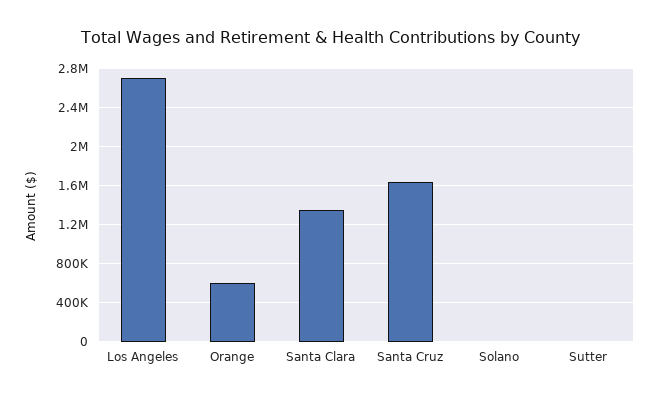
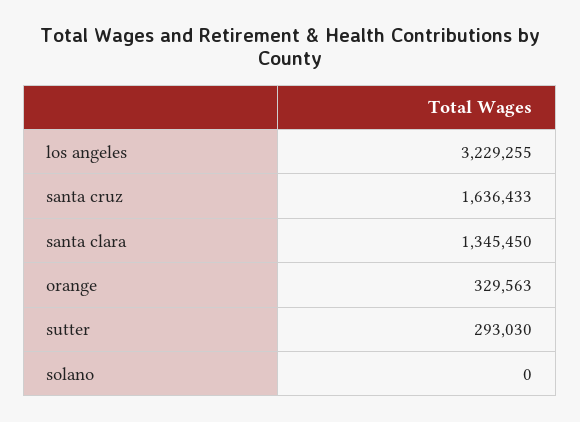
  {
-   "Los Angeles": 2700000,
+   "Los Angeles": 3229255,
-   "Orange": 600000,
+   "Orange": 329563,
    "Santa Clara": 1345450,
    "Santa Cruz": 1636433,
    "Solano": 0,
-   "Sutter": 0
+   "Sutter": 293030
  }

